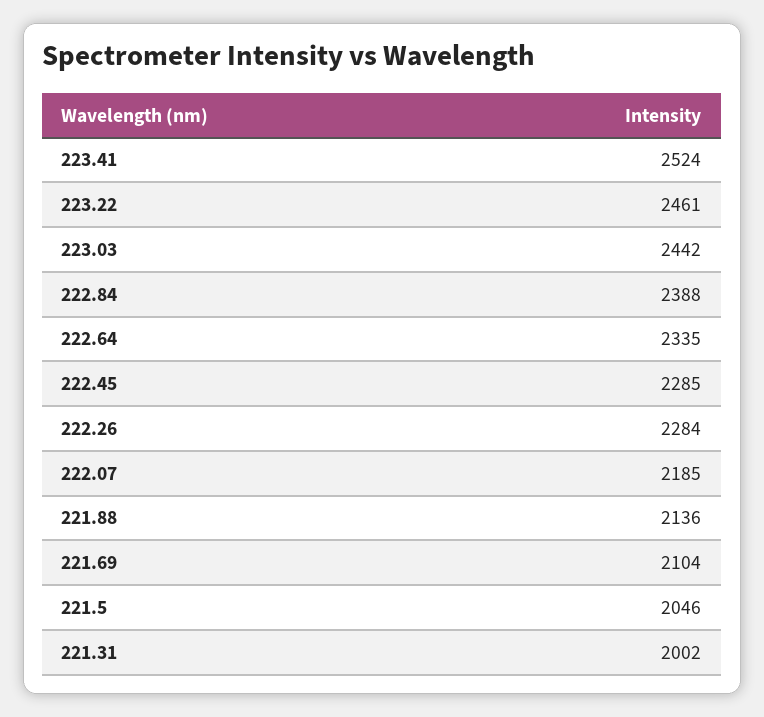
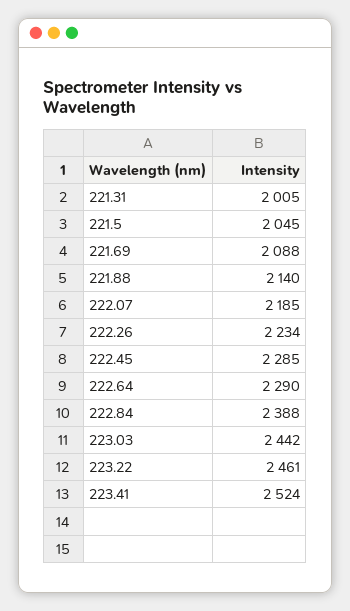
  {
    "223.41": 2524,
    "223.22": 2461,
    "223.03": 2442,
    "222.84": 2388,
-   "222.64": 2335,
+   "222.64": 2290,
    "222.45": 2285,
-   "222.26": 2284,
+   "222.26": 2234,
    "222.07": 2185,
-   "221.88": 2136,
+   "221.88": 2140,
-   "221.69": 2104,
+   "221.69": 2088,
-   "221.5": 2046,
+   "221.5": 2045,
-   "221.31": 2002
+   "221.31": 2005
  }

